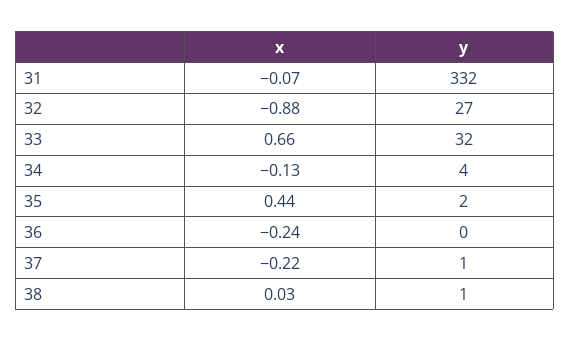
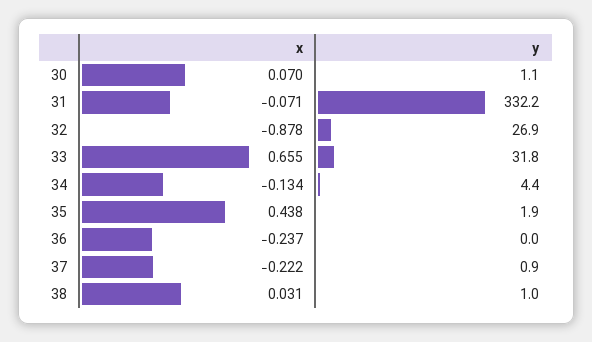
  {
    "x": {
      "31": -0.071,
      "32": -0.878,
      "33": 0.655,
      "34": -0.134,
      "35": 0.438,
      "36": -0.237,
      "37": -0.222,
-     "38": 0.031
+     "38": 0.031,
+     "30": 0.07
    },
    "y": {
      "31": 332.2,
      "32": 26.9,
      "33": 31.8,
      "34": 4.4,
      "35": 1.9,
      "36": 0,
      "37": 0.9,
-     "38": 1
+     "38": 1,
+     "30": 1.1
    }
  }

